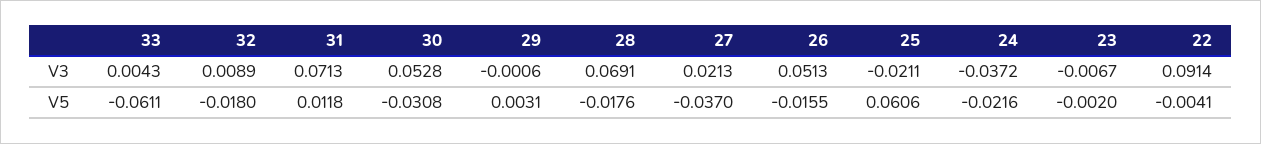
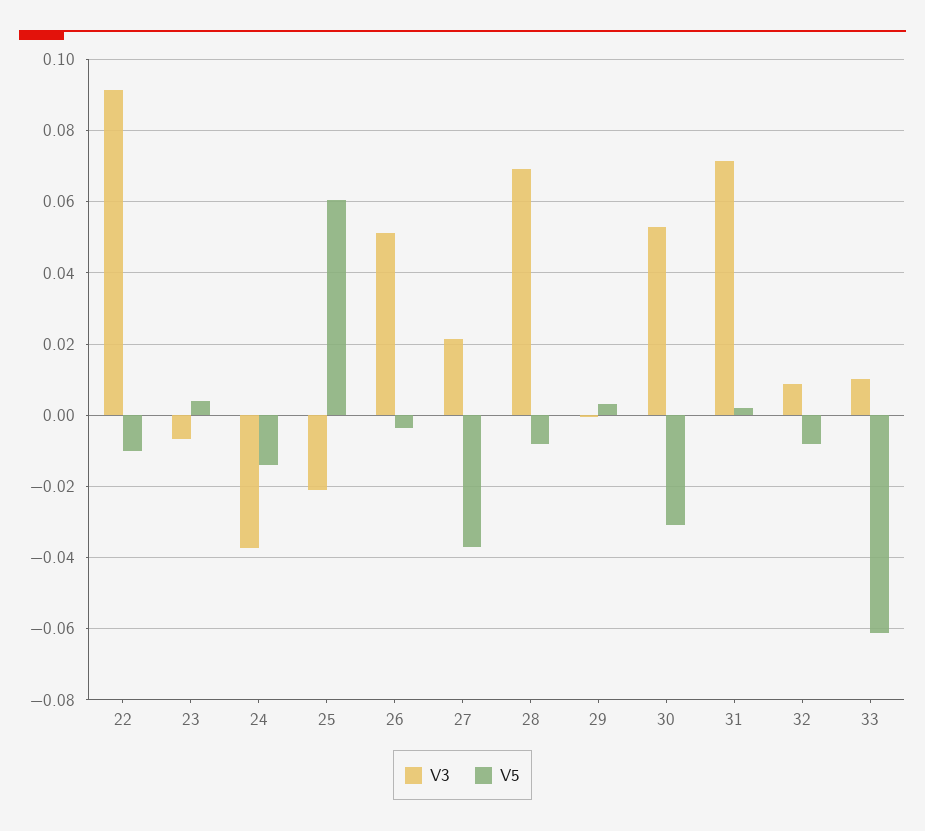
  {
    "V3": {
-     "33": 0.0043,
+     "33": 0.01,
      "32": 0.0089,
      "31": 0.0713,
      "30": 0.0528,
      "29": -0.0006,
      "28": 0.0691,
      "27": 0.0213,
      "26": 0.0513,
      "25": -0.0211,
      "24": -0.0372,
      "23": -0.0067,
      "22": 0.0914
    },
    "V5": {
      "33": -0.0611,
-     "32": -0.018,
+     "32": -0.008,
-     "31": 0.0118,
+     "31": 0.002,
      "30": -0.0308,
      "29": 0.0031,
-     "28": -0.0176,
+     "28": -0.008,
      "27": -0.037,
-     "26": -0.0155,
+     "26": -0.004,
      "25": 0.0606,
-     "24": -0.0216,
+     "24": -0.014,
-     "23": -0.002,
+     "23": 0.004,
-     "22": -0.0041
+     "22": -0.01
    }
  }

